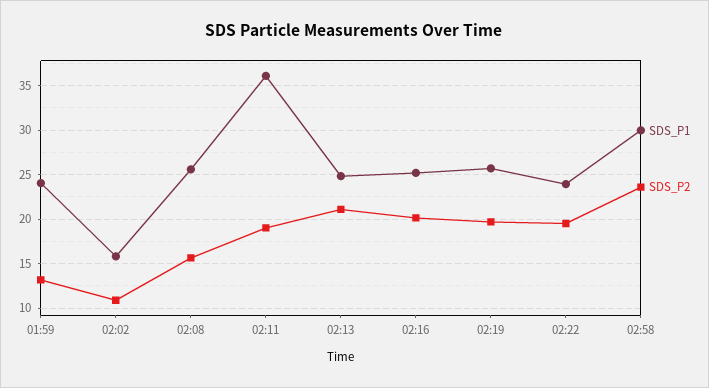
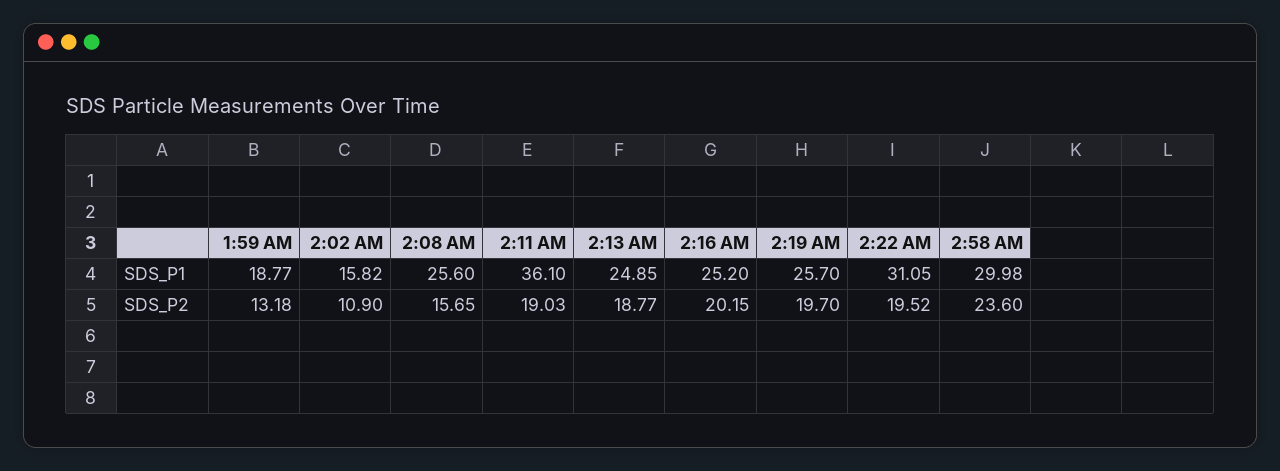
  {
    "SDS_P1": {
-     "01:59": 24,
+     "01:59": 18.77,
      "02:02": 15.82,
      "02:08": 25.6,
      "02:11": 36.1,
      "02:13": 24.85,
      "02:16": 25.2,
      "02:19": 25.7,
-     "02:22": 24,
+     "02:22": 31.05,
      "02:58": 29.98
    },
    "SDS_P2": {
      "01:59": 13.18,
      "02:02": 10.9,
      "02:08": 15.65,
      "02:11": 19.03,
-     "02:13": 21,
+     "02:13": 18.77,
      "02:16": 20.15,
      "02:19": 19.7,
      "02:22": 19.52,
      "02:58": 23.6
    }
  }

